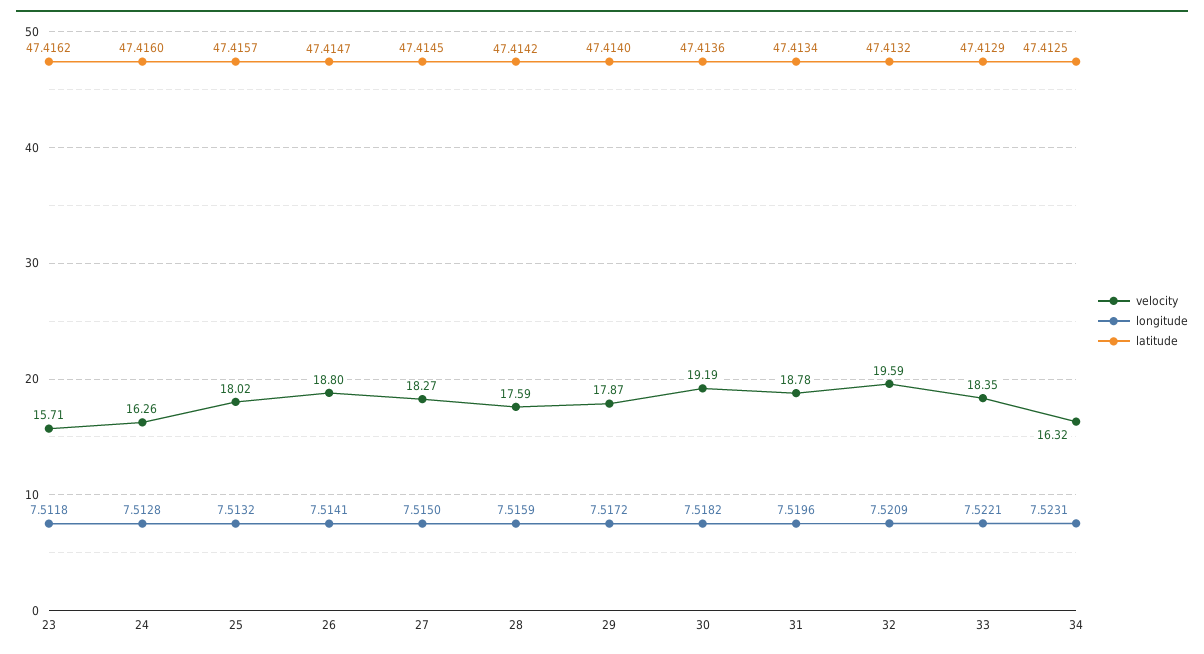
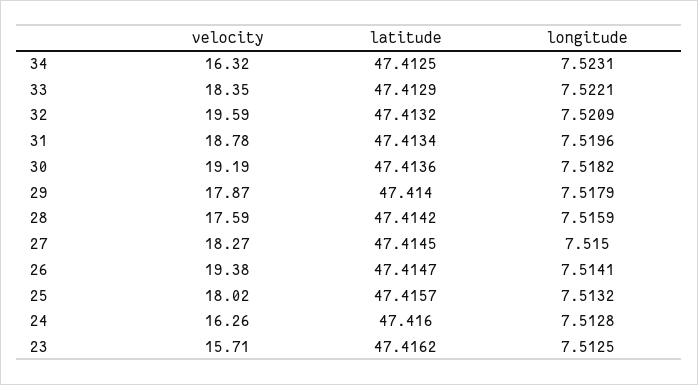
  {
    "velocity": {
      "23": 15.71,
      "24": 16.26,
      "25": 18.02,
-     "26": 18.8,
+     "26": 19.38,
      "27": 18.27,
      "28": 17.59,
      "29": 17.87,
      "30": 19.19,
      "31": 18.78,
      "32": 19.59,
      "33": 18.35,
      "34": 16.32
    },
    "longitude": {
-     "23": 7.5118,
+     "23": 7.5125,
      "24": 7.5128,
      "25": 7.5132,
      "26": 7.5141,
      "27": 7.515,
      "28": 7.5159,
-     "29": 7.5172,
+     "29": 7.5179,
      "30": 7.5182,
      "31": 7.5196,
      "32": 7.5209,
      "33": 7.5221,
      "34": 7.5231
    },
    "latitude": {
      "23": 47.4162,
      "24": 47.416,
      "25": 47.4157,
      "26": 47.4147,
      "27": 47.4145,
      "28": 47.4142,
      "29": 47.414,
      "30": 47.4136,
      "31": 47.4134,
      "32": 47.4132,
      "33": 47.4129,
      "34": 47.4125
    }
  }

